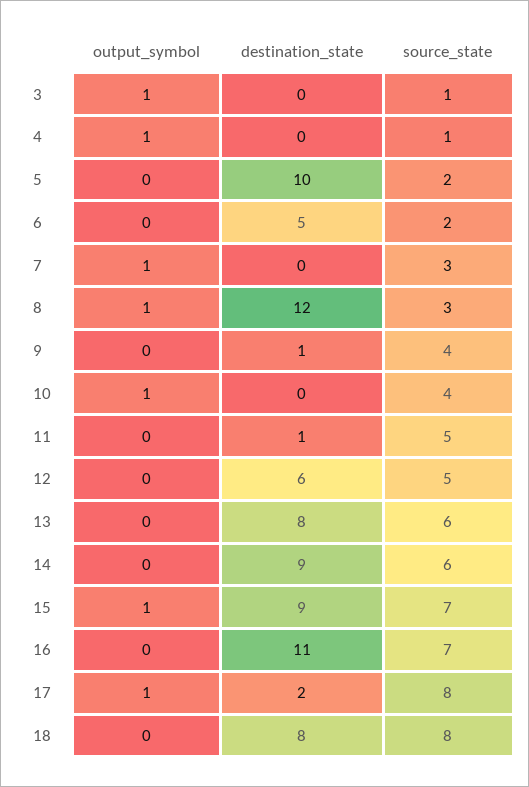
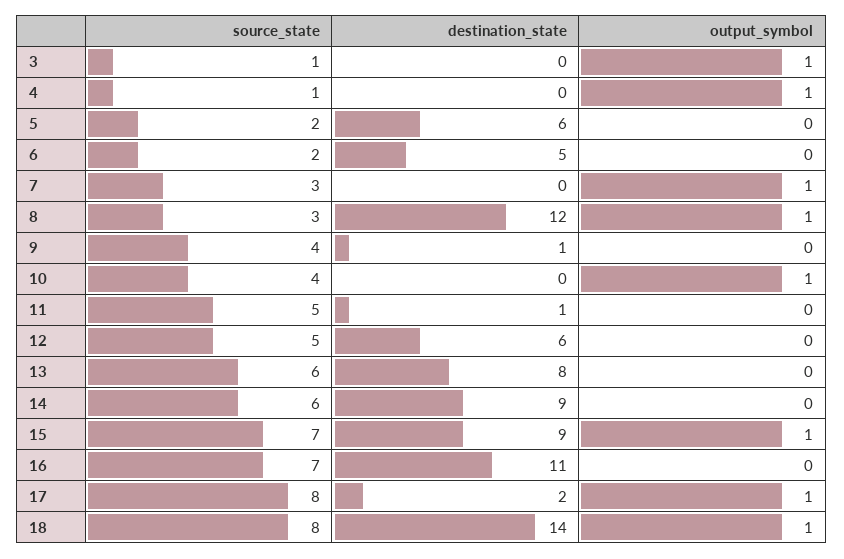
  {
    "output_symbol": {
      "3": 1,
      "4": 1,
      "5": 0,
      "6": 0,
      "7": 1,
      "8": 1,
      "9": 0,
      "10": 1,
      "11": 0,
      "12": 0,
      "13": 0,
      "14": 0,
      "15": 1,
      "16": 0,
      "17": 1,
-     "18": 0
+     "18": 1
    },
    "destination_state": {
      "3": 0,
      "4": 0,
-     "5": 10,
+     "5": 6,
      "6": 5,
      "7": 0,
      "8": 12,
      "9": 1,
      "10": 0,
      "11": 1,
      "12": 6,
      "13": 8,
      "14": 9,
      "15": 9,
      "16": 11,
      "17": 2,
-     "18": 8
+     "18": 14
    },
    "source_state": {
      "3": 1,
      "4": 1,
      "5": 2,
      "6": 2,
      "7": 3,
      "8": 3,
      "9": 4,
      "10": 4,
      "11": 5,
      "12": 5,
      "13": 6,
      "14": 6,
      "15": 7,
      "16": 7,
      "17": 8,
      "18": 8
    }
  }

